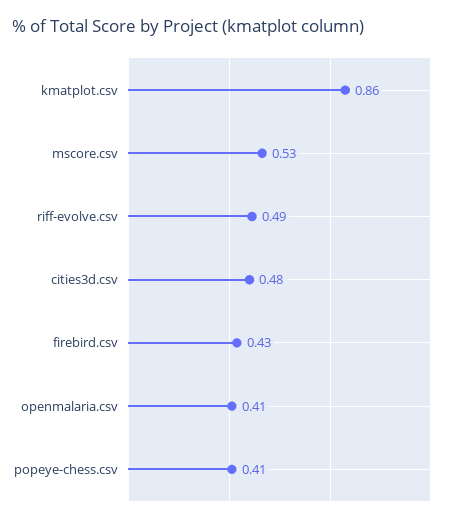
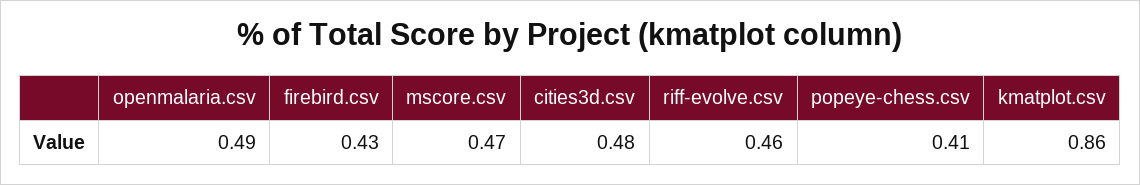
  {
    "kmatplot.csv": 0.86,
-   "mscore.csv": 0.53,
+   "mscore.csv": 0.47,
-   "riff-evolve.csv": 0.49,
+   "riff-evolve.csv": 0.46,
    "cities3d.csv": 0.48,
    "firebird.csv": 0.43,
-   "openmalaria.csv": 0.41,
+   "openmalaria.csv": 0.49,
    "popeye-chess.csv": 0.41
  }

